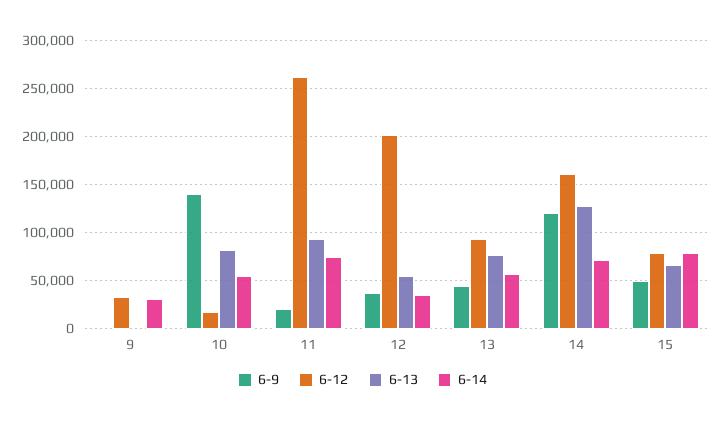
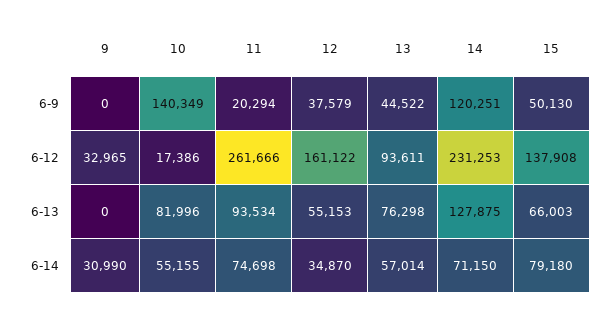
  {
    "6-9": {
      "9": 0,
      "10": 140349,
      "11": 20294,
      "12": 37579,
      "13": 44522,
      "14": 120251,
      "15": 50130
    },
    "6-12": {
      "9": 32965,
      "10": 17386,
      "11": 261666,
-     "12": 200000,
+     "12": 161122,
      "13": 93611,
-     "14": 160000,
+     "14": 231253,
-     "15": 80000
+     "15": 137908
    },
    "6-13": {
      "9": 0,
      "10": 81996,
      "11": 93534,
      "12": 55153,
      "13": 76298,
      "14": 127875,
      "15": 66003
    },
    "6-14": {
      "9": 30990,
      "10": 55155,
      "11": 74698,
      "12": 34870,
      "13": 57014,
      "14": 71150,
      "15": 79180
    }
  }

